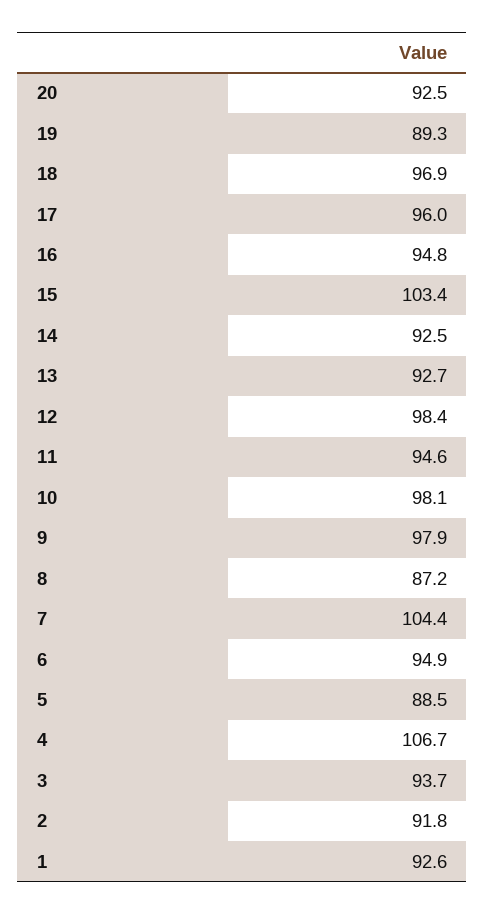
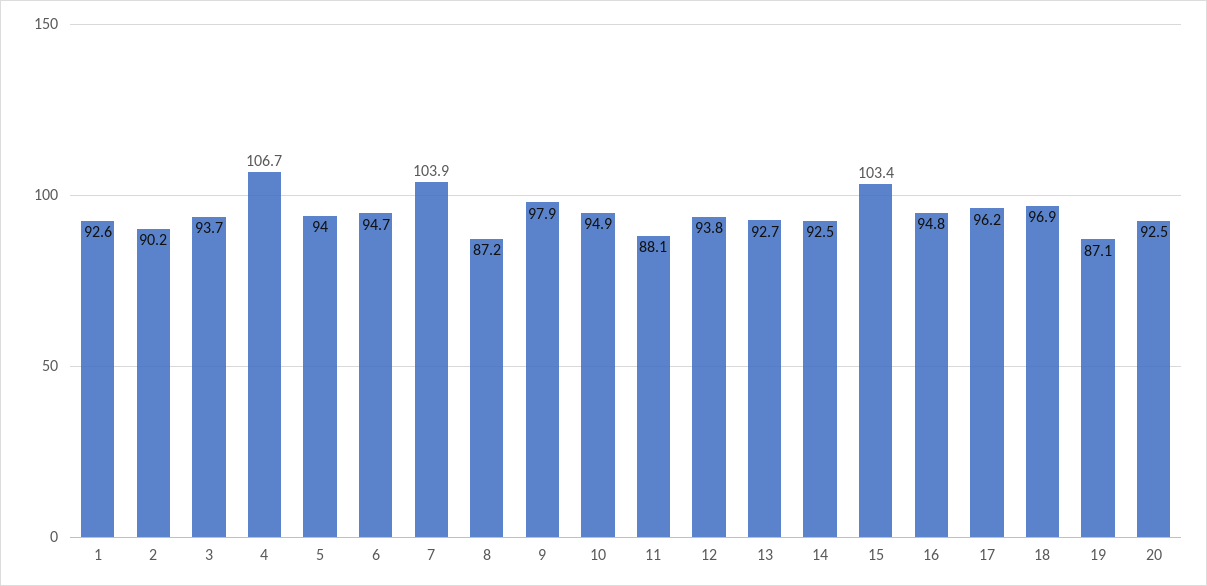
  {
    "20": 92.5,
-   "19": 89.3,
+   "19": 87.1,
    "18": 96.9,
-   "17": 96,
+   "17": 96.2,
    "16": 94.8,
    "15": 103.4,
    "14": 92.5,
    "13": 92.7,
-   "12": 98.4,
+   "12": 93.8,
-   "11": 94.6,
+   "11": 88.1,
-   "10": 98.1,
+   "10": 94.9,
    "9": 97.9,
    "8": 87.2,
-   "7": 104.4,
+   "7": 103.9,
-   "6": 94.9,
+   "6": 94.7,
-   "5": 88.5,
+   "5": 94,
    "4": 106.7,
    "3": 93.7,
-   "2": 91.8,
+   "2": 90.2,
    "1": 92.6
  }

